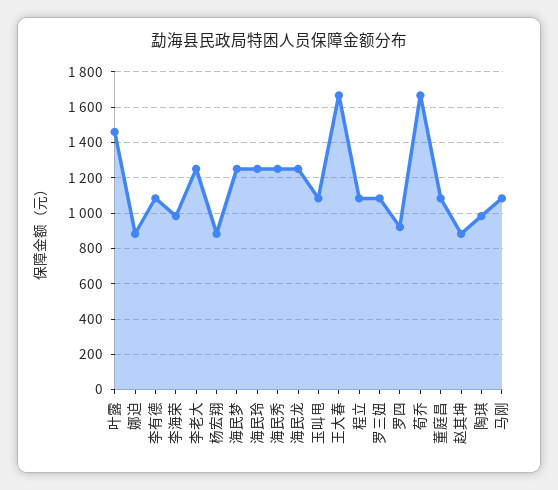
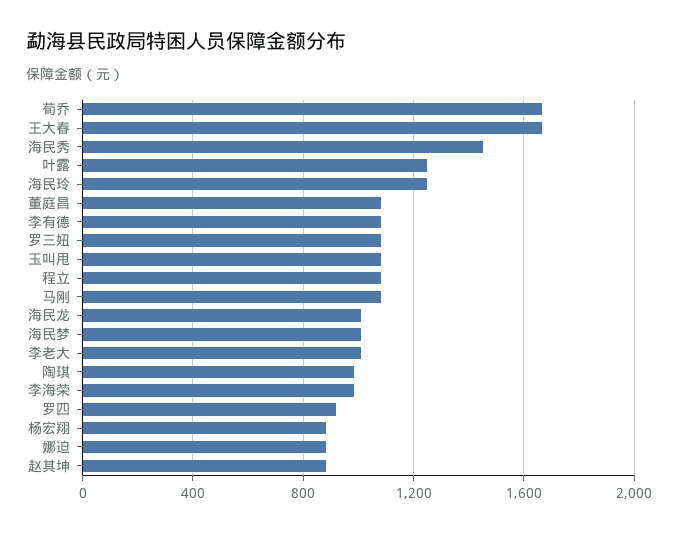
  {
-   "叶露": 1450,
+   "叶露": 1250,
    "娜迫": 900,
    "李有德": 1100,
    "李海荣": 1000,
-   "李老大": 1250,
+   "李老大": 1000,
    "杨宏翔": 900,
-   "海民梦": 1250,
+   "海民梦": 1000,
    "海民玲": 1250,
-   "海民秀": 1250,
+   "海民秀": 1450,
-   "海民龙": 1250,
+   "海民龙": 1000,
    "玉叫甩": 1100,
    "王大春": 1650,
    "程立": 1100,
    "罗三妞": 1100,
    "罗四": 900,
    "荀乔": 1650,
    "董庭昌": 1100,
    "赵其坤": 900,
    "陶琪": 1000,
    "马刚": 1100
  }

